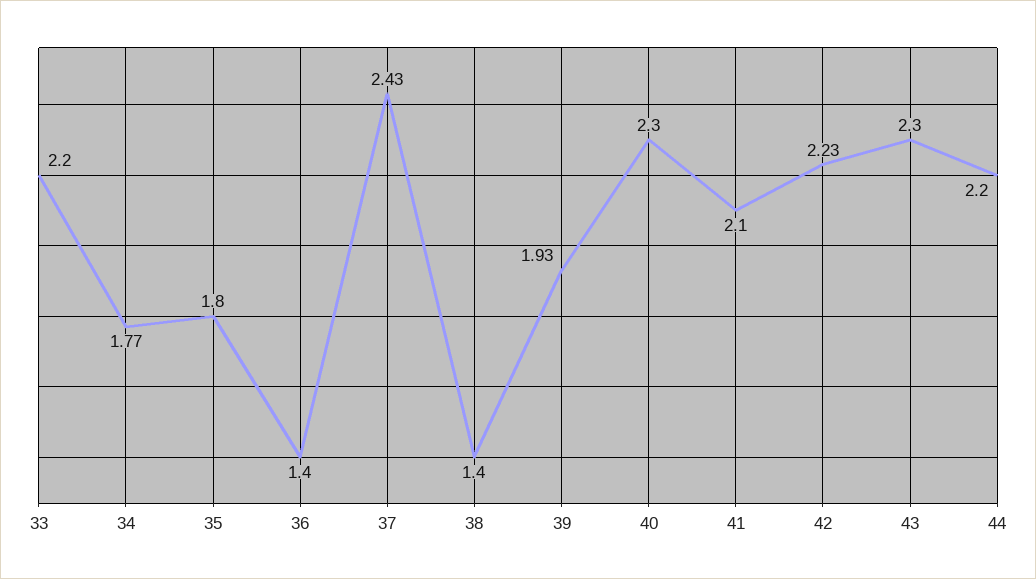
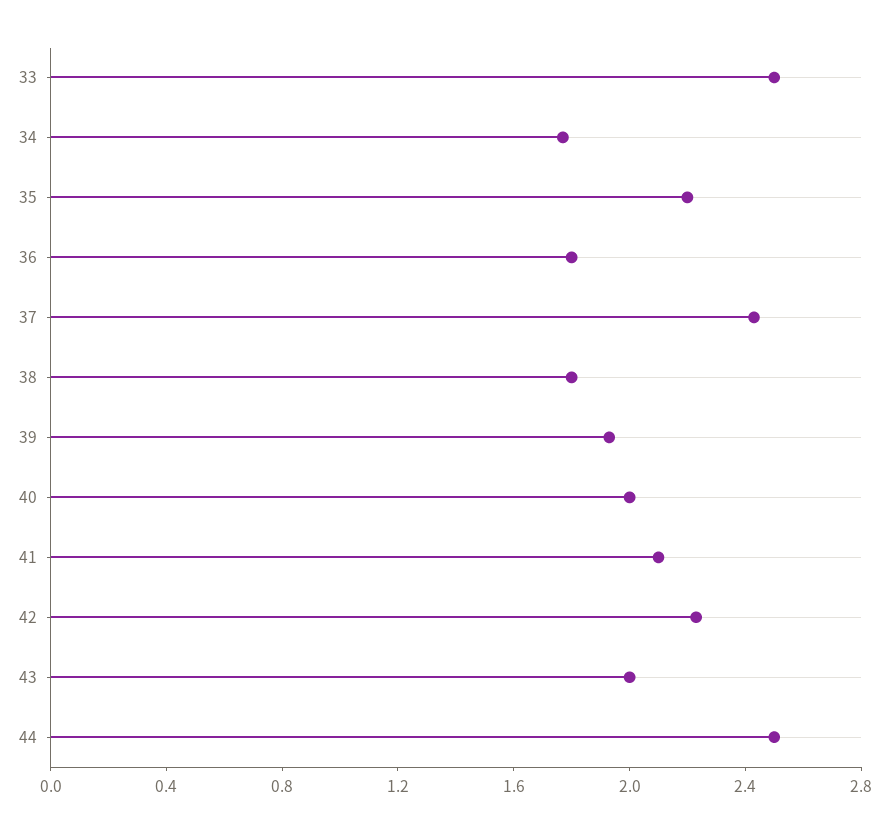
  {
-   "33": 2.2,
+   "33": 2.5,
    "34": 1.77,
-   "35": 1.8,
+   "35": 2.2,
-   "36": 1.4,
+   "36": 1.8,
    "37": 2.43,
-   "38": 1.4,
+   "38": 1.8,
    "39": 1.93,
-   "40": 2.3,
+   "40": 2,
    "41": 2.1,
    "42": 2.23,
-   "43": 2.3,
+   "43": 2,
-   "44": 2.2
+   "44": 2.5
  }

